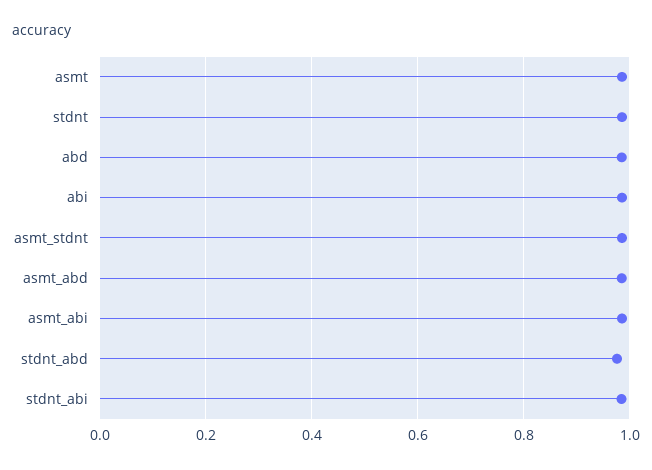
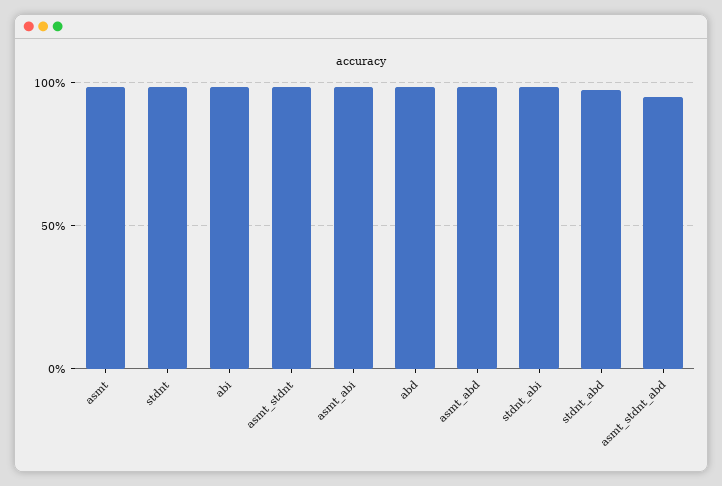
  {
    "asmt": 0.98,
    "stdnt": 0.98,
    "abd": 0.98,
    "abi": 0.98,
    "asmt_stdnt": 0.98,
    "asmt_abd": 0.98,
    "asmt_abi": 0.98,
    "stdnt_abd": 0.98,
-   "stdnt_abi": 0.98
+   "stdnt_abi": 0.98,
+   "asmt_stdnt_abd": 0.95
  }

